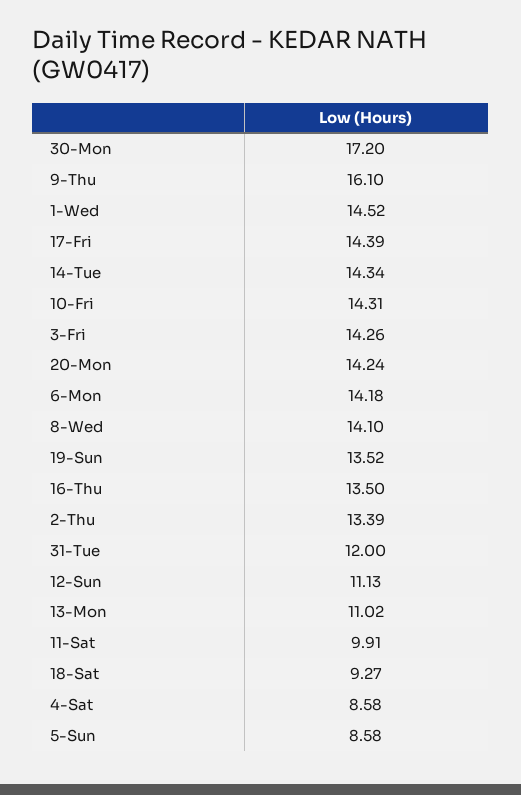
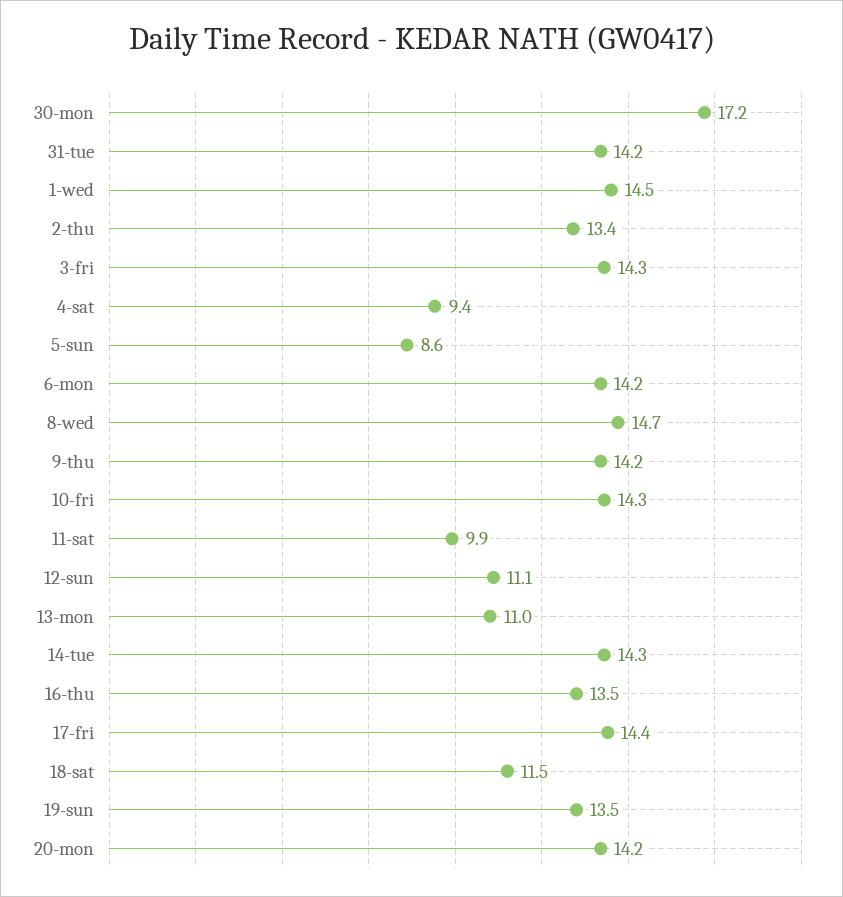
  {
    "30-Mon": 17.2,
-   "9-Thu": 16.1,
+   "9-Thu": 14.2,
    "1-Wed": 14.52,
    "17-Fri": 14.39,
    "14-Tue": 14.34,
    "10-Fri": 14.31,
    "3-Fri": 14.26,
    "20-Mon": 14.24,
    "6-Mon": 14.18,
-   "8-Wed": 14.1,
+   "8-Wed": 14.7,
    "19-Sun": 13.52,
    "16-Thu": 13.5,
    "2-Thu": 13.39,
-   "31-Tue": 12,
+   "31-Tue": 14.2,
    "12-Sun": 11.13,
    "13-Mon": 11.02,
    "11-Sat": 9.91,
-   "18-Sat": 9.27,
+   "18-Sat": 11.5,
-   "4-Sat": 8.58,
+   "4-Sat": 9.4,
    "5-Sun": 8.58
  }

